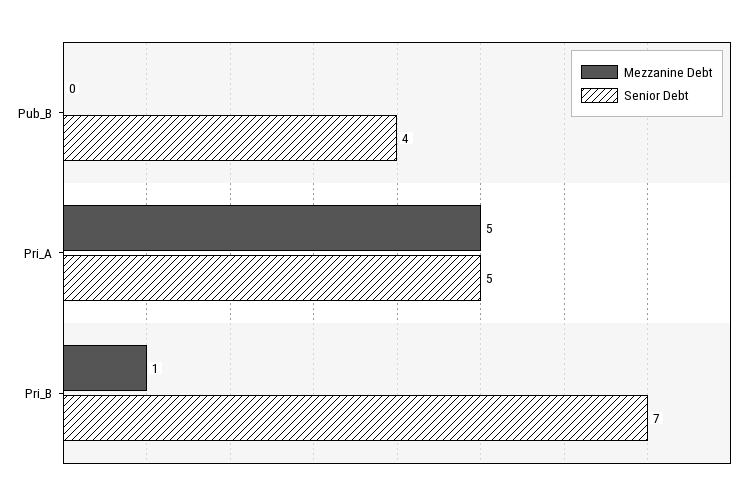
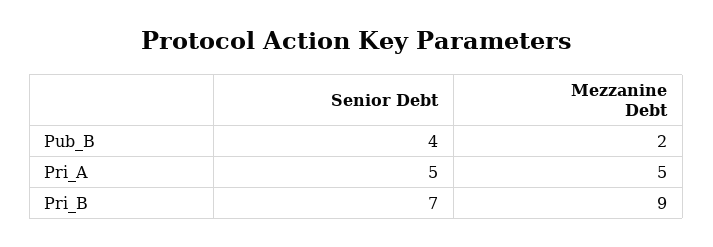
  {
    "Mezzanine Debt": {
-     "Pub_B": 0,
+     "Pub_B": 2,
      "Pri_A": 5,
-     "Pri_B": 1
+     "Pri_B": 9
    },
    "Senior Debt": {
      "Pub_B": 4,
      "Pri_A": 5,
      "Pri_B": 7
    }
  }

